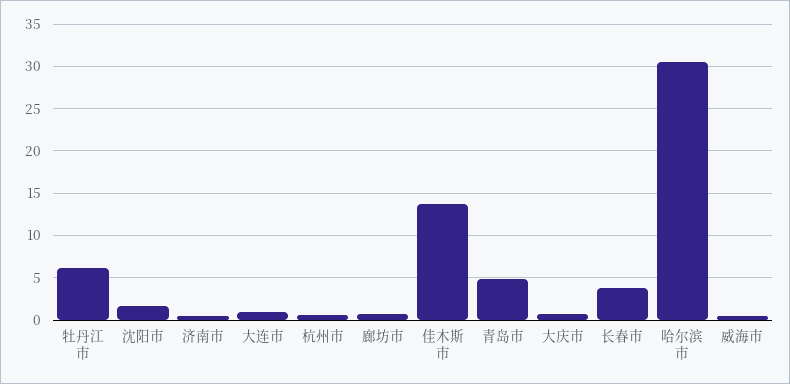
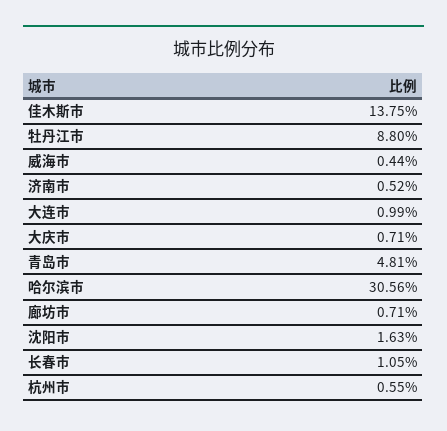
  {
-   "牡丹江市": 6,
+   "牡丹江市": 8.8,
    "沈阳市": 1.63,
    "济南市": 0.52,
    "大连市": 0.99,
    "杭州市": 0.55,
    "廊坊市": 0.71,
    "佳木斯市": 13.75,
    "青岛市": 4.81,
    "大庆市": 0.71,
-   "长春市": 4,
+   "长春市": 1.05,
    "哈尔滨市": 30.56,
    "威海市": 0.44
  }

